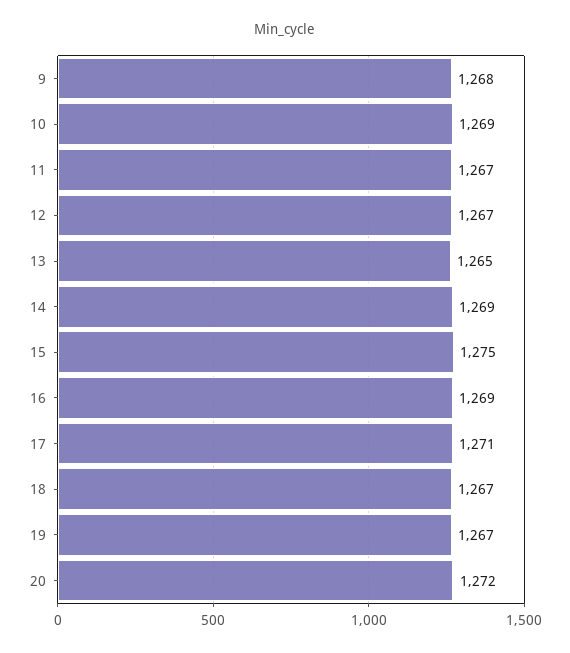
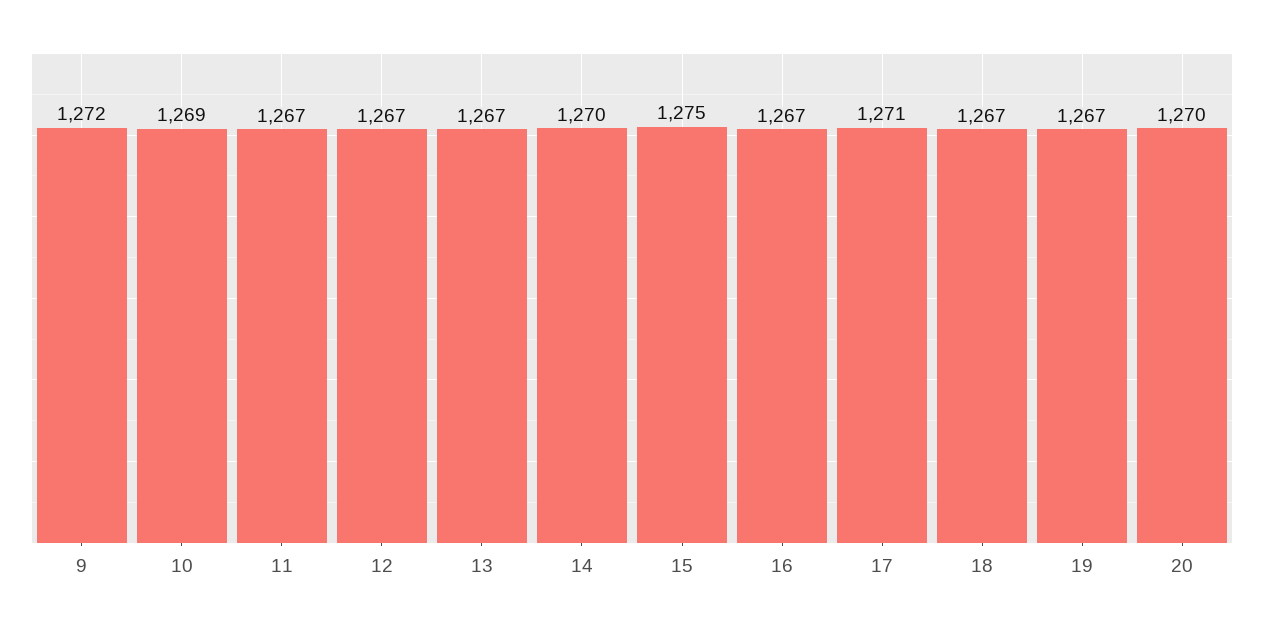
  {
-   "9": 1268,
+   "9": 1272,
    "10": 1269,
    "11": 1267,
    "12": 1267,
-   "13": 1265,
+   "13": 1267,
-   "14": 1269,
+   "14": 1270,
    "15": 1275,
-   "16": 1269,
+   "16": 1267,
    "17": 1271,
    "18": 1267,
    "19": 1267,
-   "20": 1272
+   "20": 1270
  }

